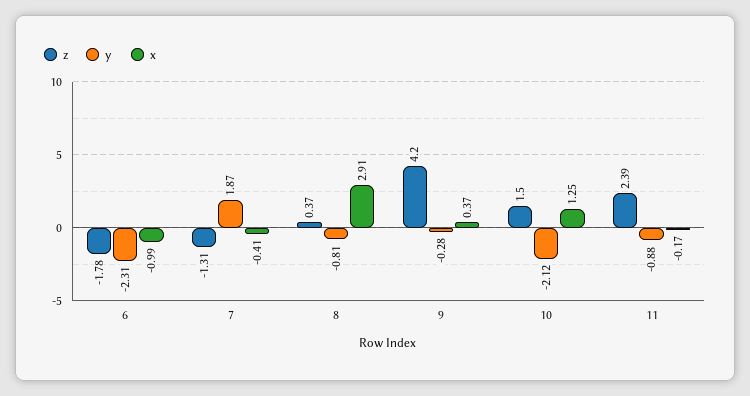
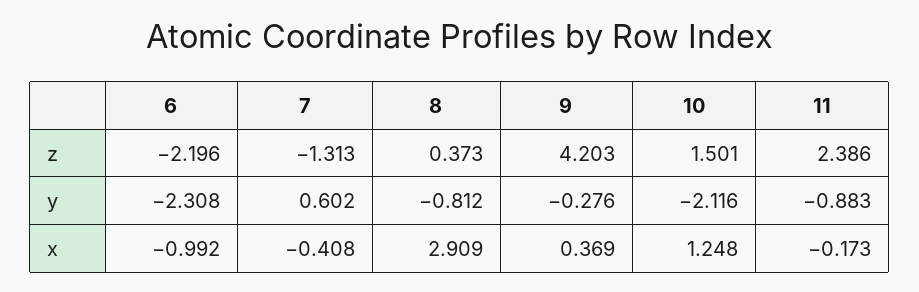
  {
    "z": {
-     "6": -1.78,
+     "6": -2.196,
      "7": -1.313,
      "8": 0.373,
      "9": 4.203,
      "10": 1.501,
      "11": 2.386
    },
    "y": {
      "6": -2.308,
-     "7": 1.87,
+     "7": 0.602,
      "8": -0.812,
      "9": -0.276,
      "10": -2.116,
      "11": -0.883
    },
    "x": {
      "6": -0.992,
      "7": -0.408,
      "8": 2.909,
      "9": 0.369,
      "10": 1.248,
      "11": -0.173
    }
  }

